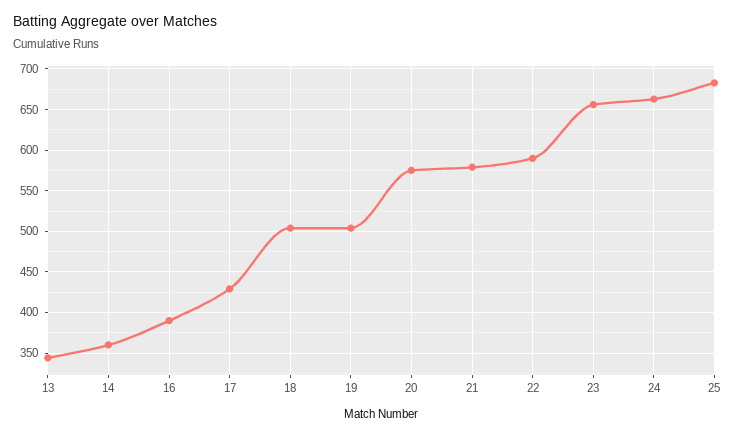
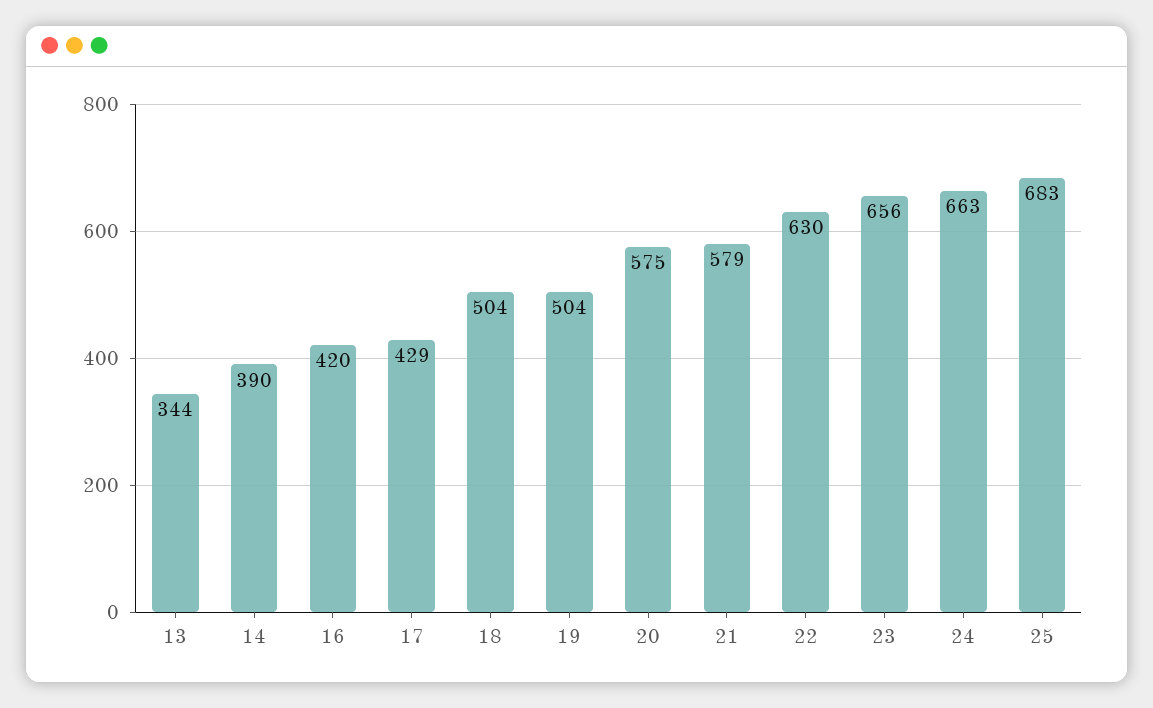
  {
    "13": 344,
-   "14": 360,
+   "14": 390,
-   "16": 390,
+   "16": 420,
    "17": 429,
    "18": 504,
    "19": 504,
    "20": 575,
    "21": 579,
-   "22": 590,
+   "22": 630,
    "23": 656,
    "24": 663,
    "25": 683
  }

